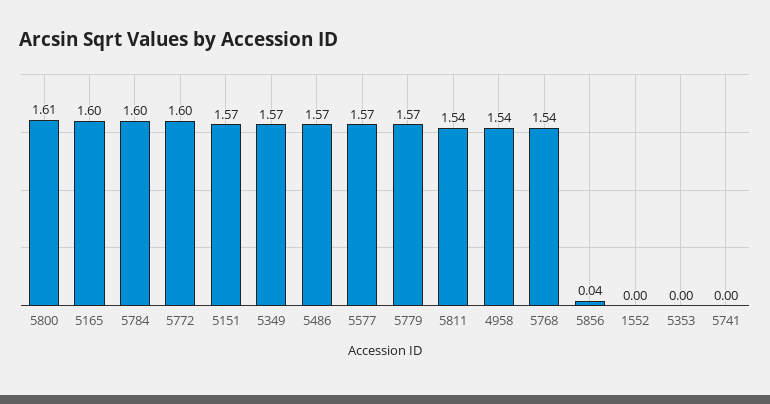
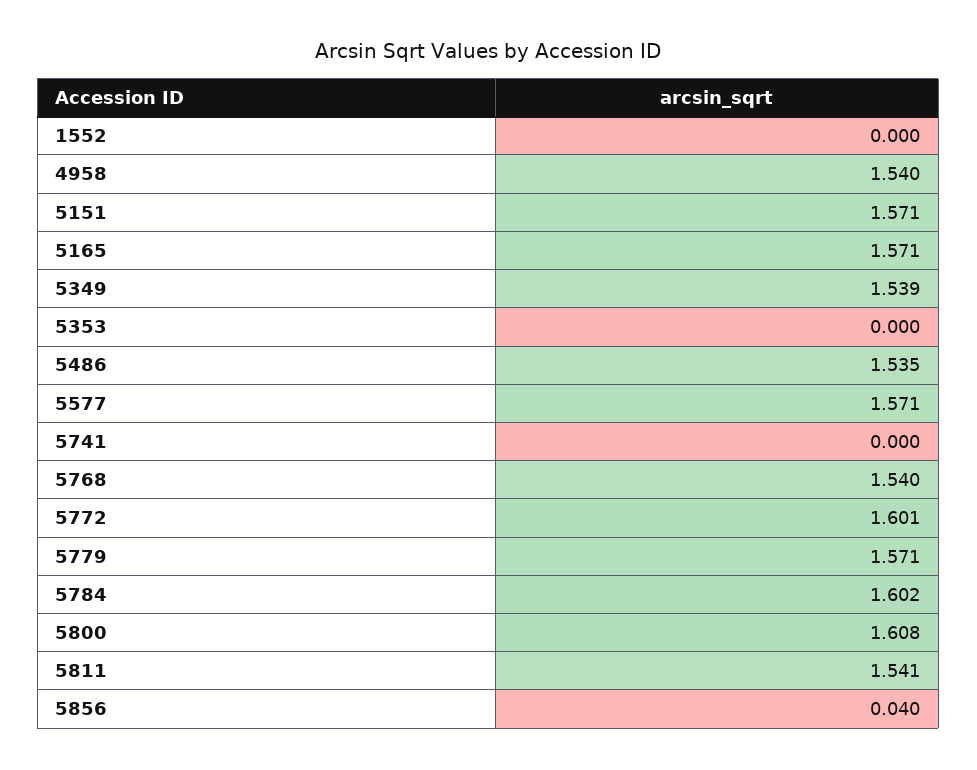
  {
    "5800": 1.608,
-   "5165": 1.6,
+   "5165": 1.571,
    "5784": 1.602,
    "5772": 1.601,
    "5151": 1.571,
-   "5349": 1.57,
+   "5349": 1.539,
-   "5486": 1.57,
+   "5486": 1.535,
    "5577": 1.571,
    "5779": 1.571,
    "5811": 1.541,
    "4958": 1.54,
    "5768": 1.54,
    "5856": 0.04,
    "1552": 0,
    "5353": 0,
    "5741": 0
  }

